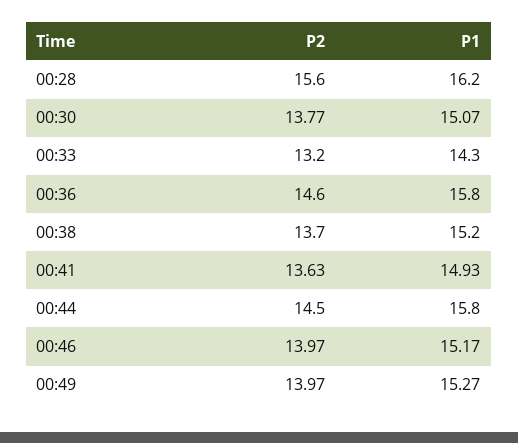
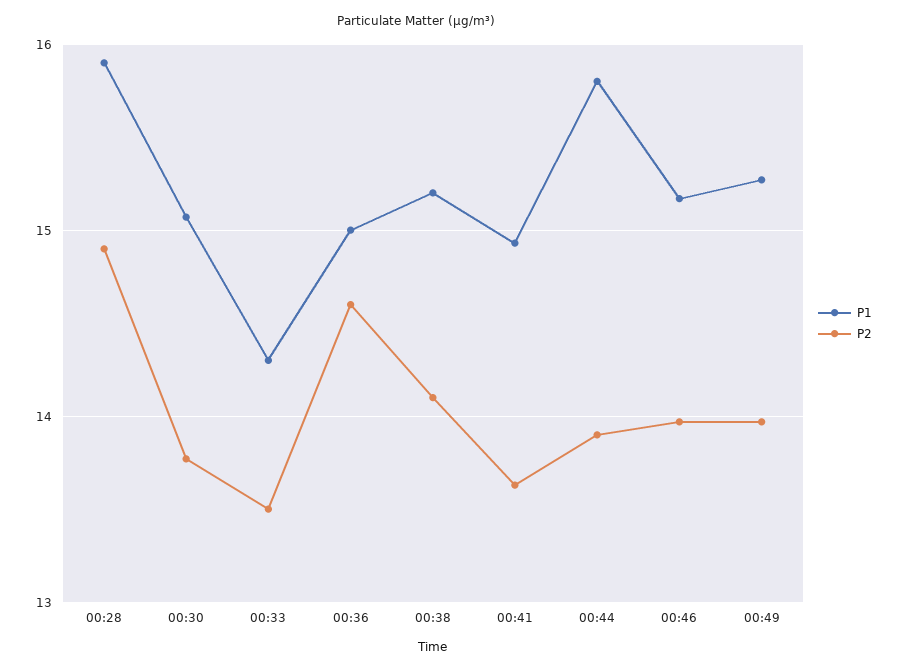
  {
    "P2": {
-     "00:28": 15.6,
+     "00:28": 14.9,
      "00:30": 13.77,
-     "00:33": 13.2,
+     "00:33": 13.5,
      "00:36": 14.6,
-     "00:38": 13.7,
+     "00:38": 14.1,
      "00:41": 13.63,
-     "00:44": 14.5,
+     "00:44": 13.9,
      "00:46": 13.97,
      "00:49": 13.97
    },
    "P1": {
-     "00:28": 16.2,
+     "00:28": 15.9,
      "00:30": 15.07,
      "00:33": 14.3,
-     "00:36": 15.8,
+     "00:36": 15,
      "00:38": 15.2,
      "00:41": 14.93,
      "00:44": 15.8,
      "00:46": 15.17,
      "00:49": 15.27
    }
  }

